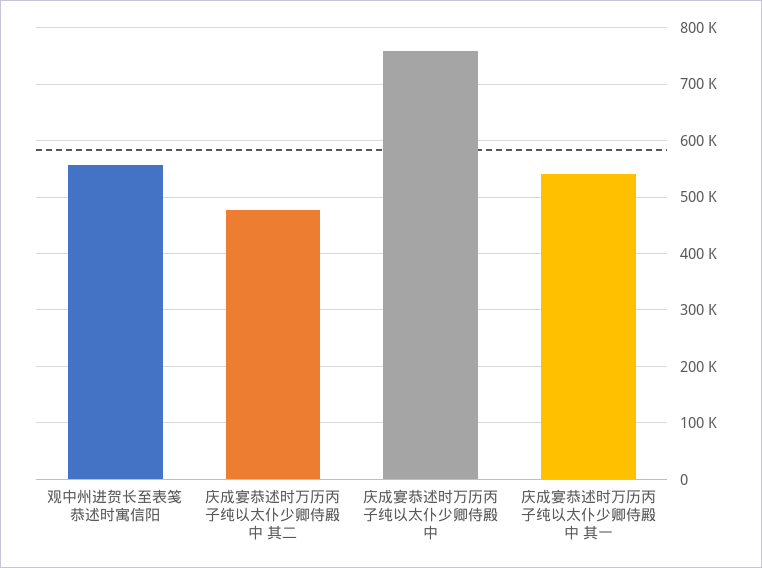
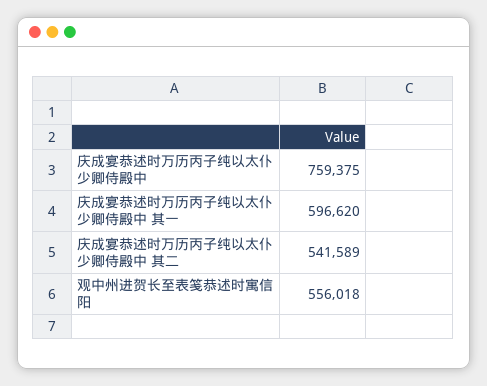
  {
    "观中州进贺长至表笺恭述时寓信阳": 556018,
-   "庆成宴恭述时万历丙子纯以太仆少卿侍殿中 其二": 480000,
+   "庆成宴恭述时万历丙子纯以太仆少卿侍殿中 其二": 541589,
    "庆成宴恭述时万历丙子纯以太仆少卿侍殿中": 759375,
-   "庆成宴恭述时万历丙子纯以太仆少卿侍殿中 其一": 540000
+   "庆成宴恭述时万历丙子纯以太仆少卿侍殿中 其一": 596620
  }

